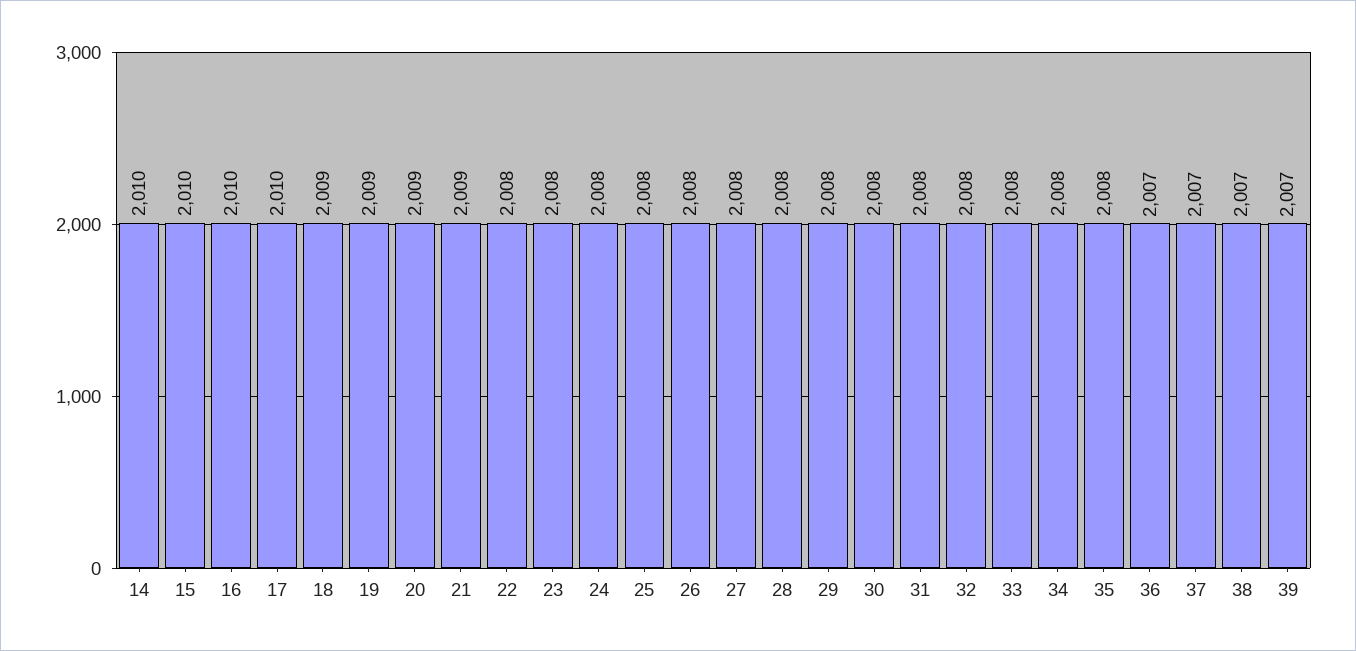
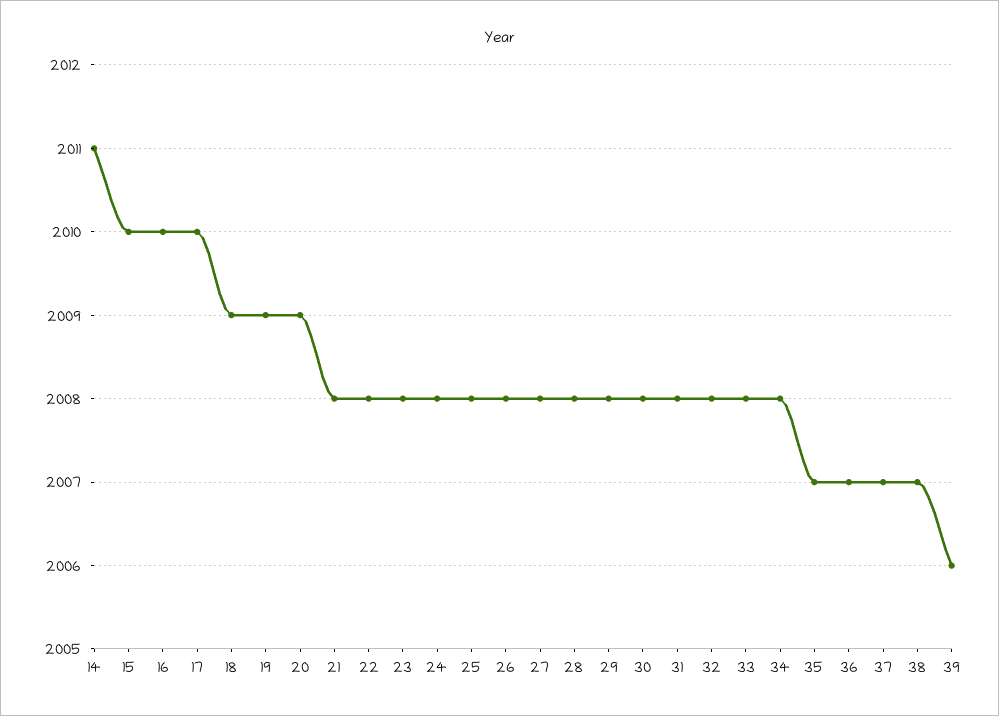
  {
-   "14": 2010,
+   "14": 2011,
    "15": 2010,
    "16": 2010,
    "17": 2010,
    "18": 2009,
    "19": 2009,
    "20": 2009,
-   "21": 2009,
+   "21": 2008,
    "22": 2008,
    "23": 2008,
    "24": 2008,
    "25": 2008,
    "26": 2008,
    "27": 2008,
    "28": 2008,
    "29": 2008,
    "30": 2008,
    "31": 2008,
    "32": 2008,
    "33": 2008,
    "34": 2008,
-   "35": 2008,
+   "35": 2007,
    "36": 2007,
    "37": 2007,
    "38": 2007,
-   "39": 2007
+   "39": 2006
  }

